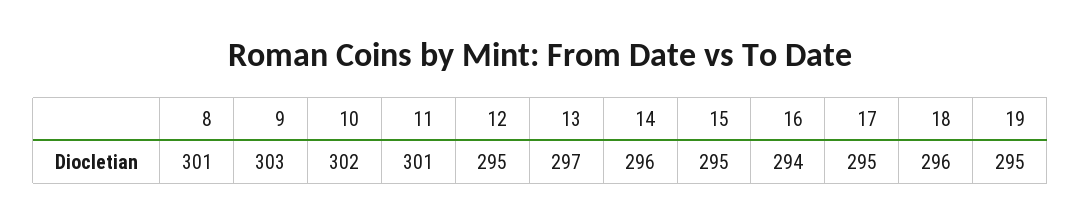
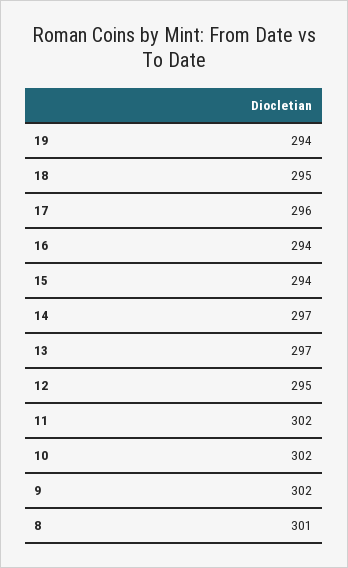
  {
    "8": 301,
-   "9": 303,
+   "9": 302,
    "10": 302,
-   "11": 301,
+   "11": 302,
    "12": 295,
    "13": 297,
-   "14": 296,
+   "14": 297,
-   "15": 295,
+   "15": 294,
    "16": 294,
-   "17": 295,
+   "17": 296,
-   "18": 296,
+   "18": 295,
-   "19": 295
+   "19": 294
  }

